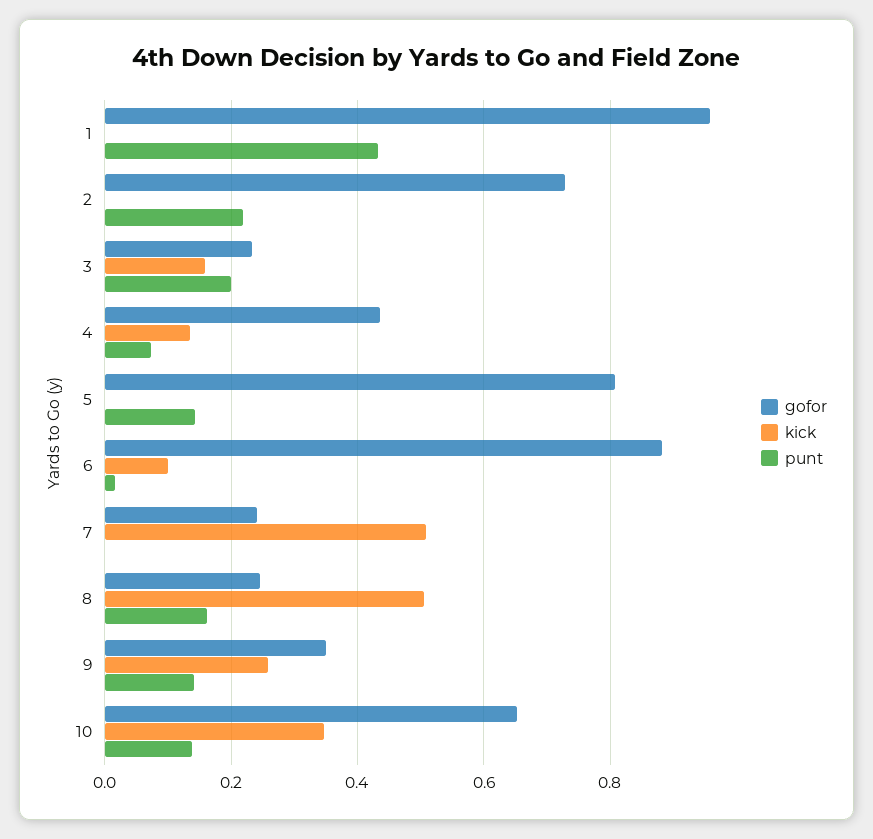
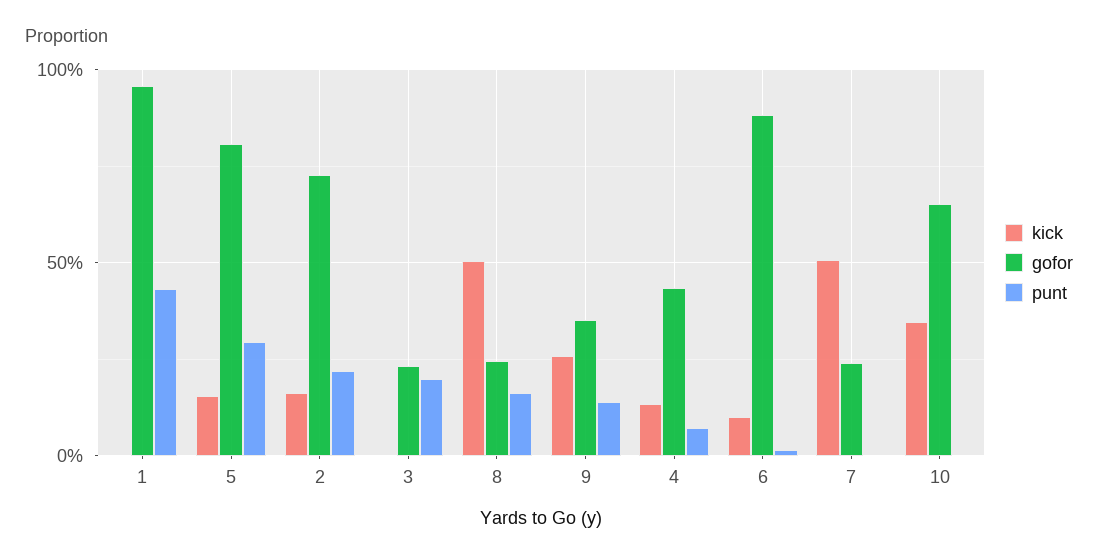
  {
    "gofor": {
      "1": 0.96,
      "2": 0.72,
      "3": 0.24,
      "4": 0.44,
      "5": 0.8,
      "6": 0.88,
      "7": 0.24,
      "8": 0.24,
      "9": 0.36,
      "10": 0.66
    },
    "kick": {
      "1": 0,
-     "2": 0,
+     "2": 0.15,
-     "3": 0.16,
+     "3": 0,
      "4": 0.14,
-     "5": 0,
+     "5": 0.15,
      "6": 0.1,
      "7": 0.5,
      "8": 0.5,
      "9": 0.26,
      "10": 0.34
    },
    "punt": {
      "1": 0.44,
      "2": 0.22,
      "3": 0.2,
      "4": 0.08,
-     "5": 0.14,
+     "5": 0.3,
      "6": 0.02,
      "7": 0,
      "8": 0.16,
      "9": 0.14,
-     "10": 0.14
+     "10": 0
    }
  }

